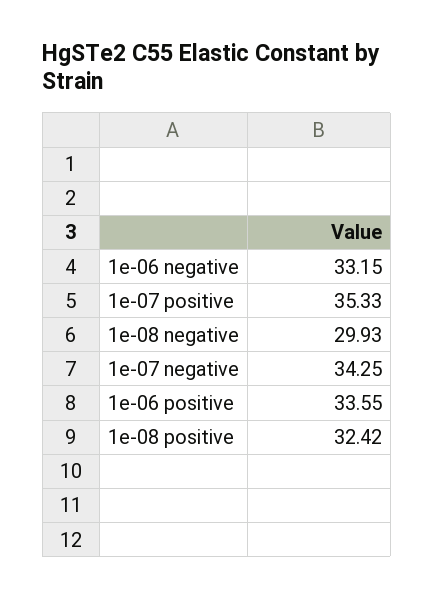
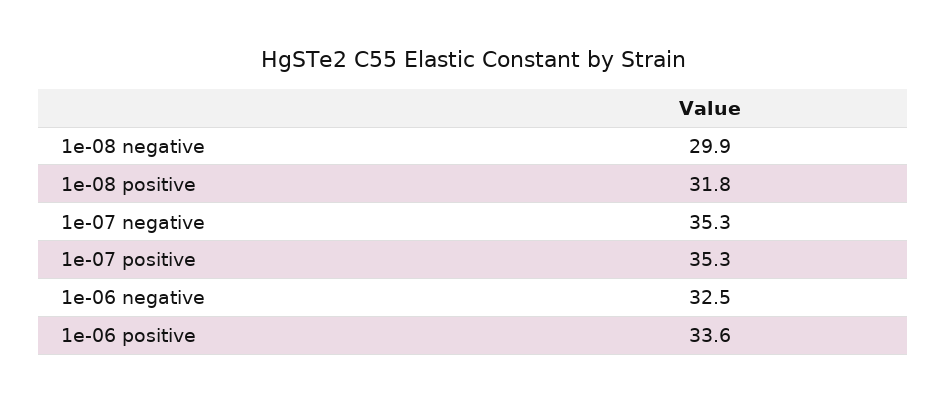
  {
-   "1e-06 negative": 33.15,
+   "1e-06 negative": 32.5,
    "1e-07 positive": 35.33,
    "1e-08 negative": 29.93,
-   "1e-07 negative": 34.25,
+   "1e-07 negative": 35.3,
    "1e-06 positive": 33.55,
-   "1e-08 positive": 32.42
+   "1e-08 positive": 31.8
  }

